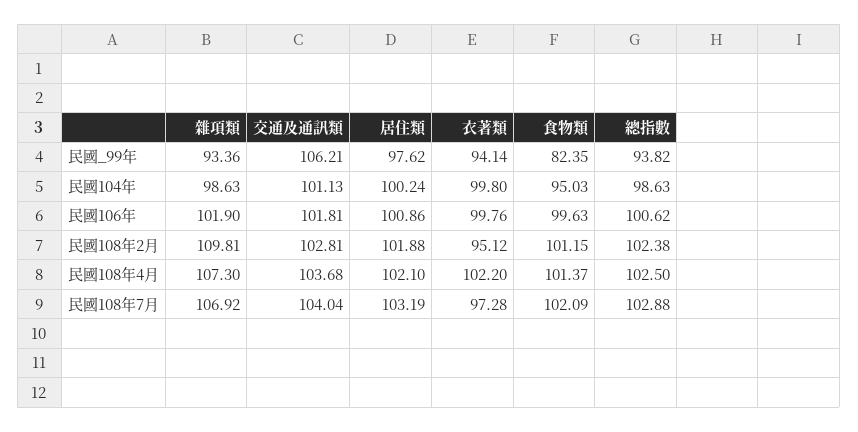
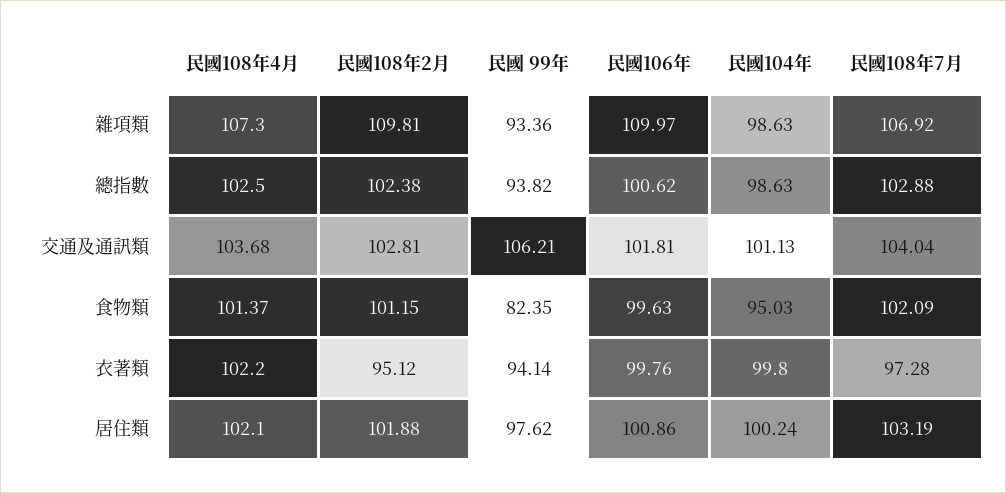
  {
    "雜項類": {
      "民國_99年": 93.36,
      "民國104年": 98.63,
-     "民國106年": 101.9,
+     "民國106年": 109.97,
      "民國108年2月": 109.81,
      "民國108年4月": 107.3,
      "民國108年7月": 106.92
    },
    "交通及通訊類": {
      "民國_99年": 106.21,
      "民國104年": 101.13,
      "民國106年": 101.81,
      "民國108年2月": 102.81,
      "民國108年4月": 103.68,
      "民國108年7月": 104.04
    },
    "居住類": {
      "民國_99年": 97.62,
      "民國104年": 100.24,
      "民國106年": 100.86,
      "民國108年2月": 101.88,
      "民國108年4月": 102.1,
      "民國108年7月": 103.19
    },
    "衣著類": {
      "民國_99年": 94.14,
      "民國104年": 99.8,
      "民國106年": 99.76,
      "民國108年2月": 95.12,
      "民國108年4月": 102.2,
      "民國108年7月": 97.28
    },
    "食物類": {
      "民國_99年": 82.35,
      "民國104年": 95.03,
      "民國106年": 99.63,
      "民國108年2月": 101.15,
      "民國108年4月": 101.37,
      "民國108年7月": 102.09
    },
    "總指數": {
      "民國_99年": 93.82,
      "民國104年": 98.63,
      "民國106年": 100.62,
      "民國108年2月": 102.38,
      "民國108年4月": 102.5,
      "民國108年7月": 102.88
    }
  }

